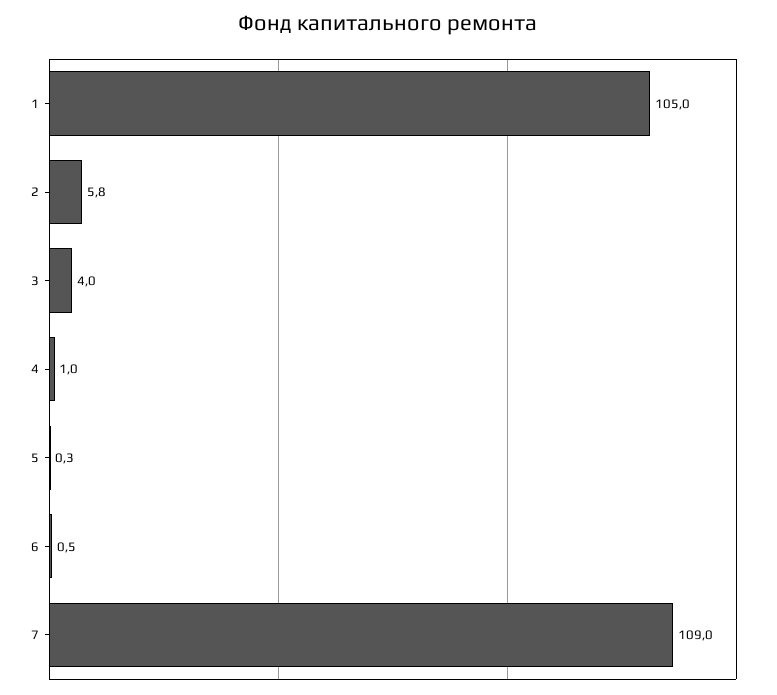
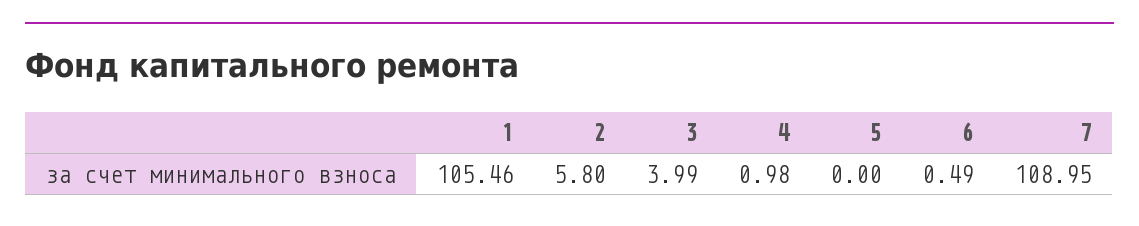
  {
-   "1": 105,
+   "1": 105.46,
    "2": 5.8,
    "3": 3.99,
    "4": 0.98,
-   "5": 0.3,
+   "5": 0,
    "6": 0.49,
    "7": 108.95
  }

